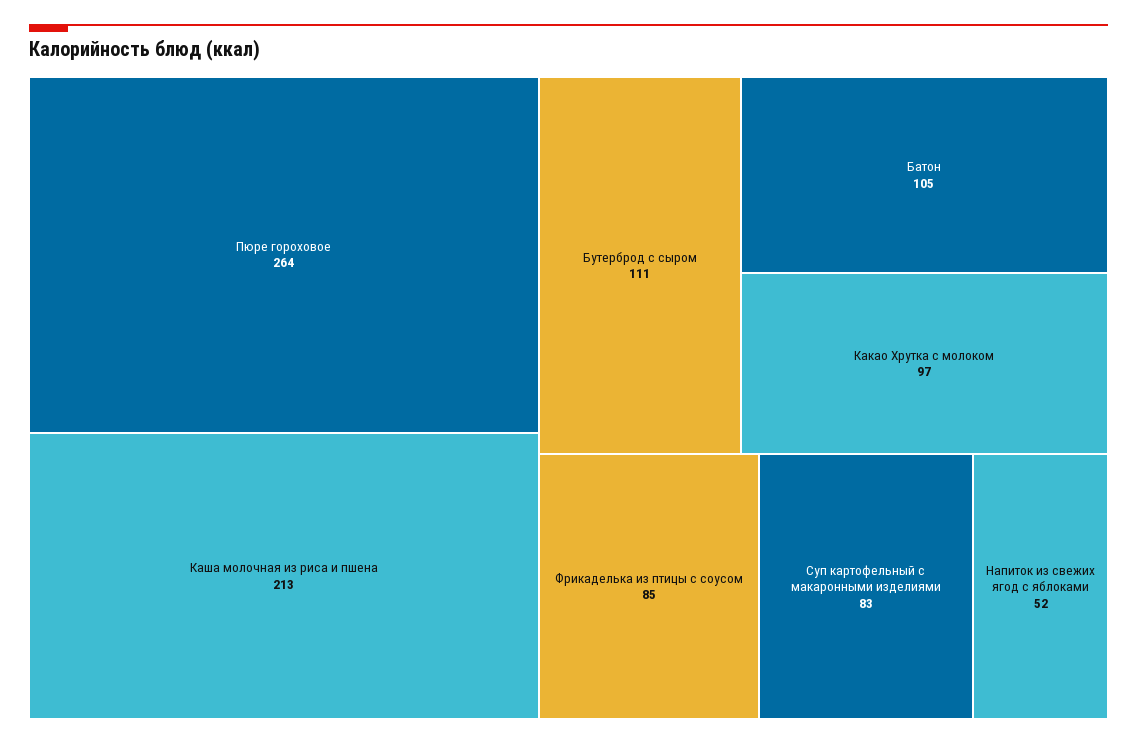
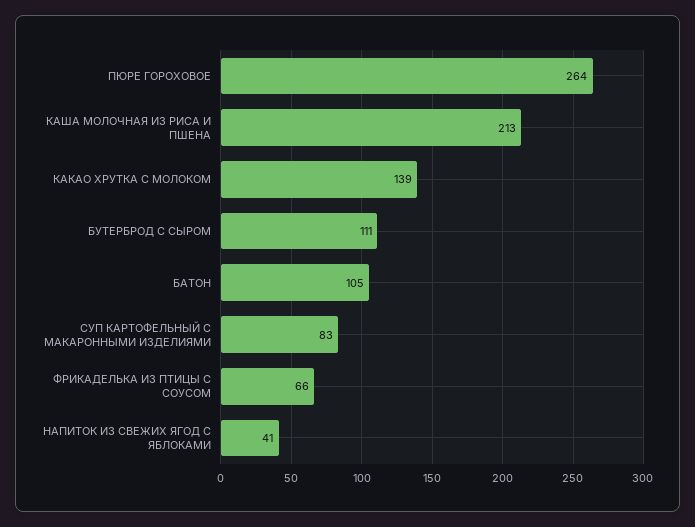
  {
    "Пюре гороховое": 264,
    "Каша молочная из риса и пшена": 213,
    "Бутерброд с сыром": 111,
    "Батон": 105,
-   "Какао Хрутка с молоком": 97,
+   "Какао Хрутка с молоком": 139,
-   "Фрикаделька из птицы с соусом": 85,
+   "Фрикаделька из птицы с соусом": 66,
    "Суп картофельный с макаронными изделиями": 83,
-   "Напиток из свежих ягод с яблоками": 52
+   "Напиток из свежих ягод с яблоками": 41
  }

